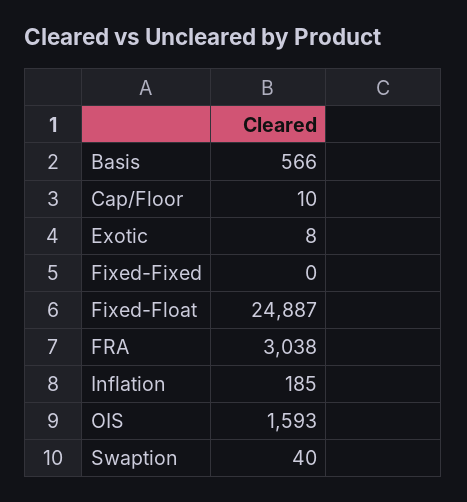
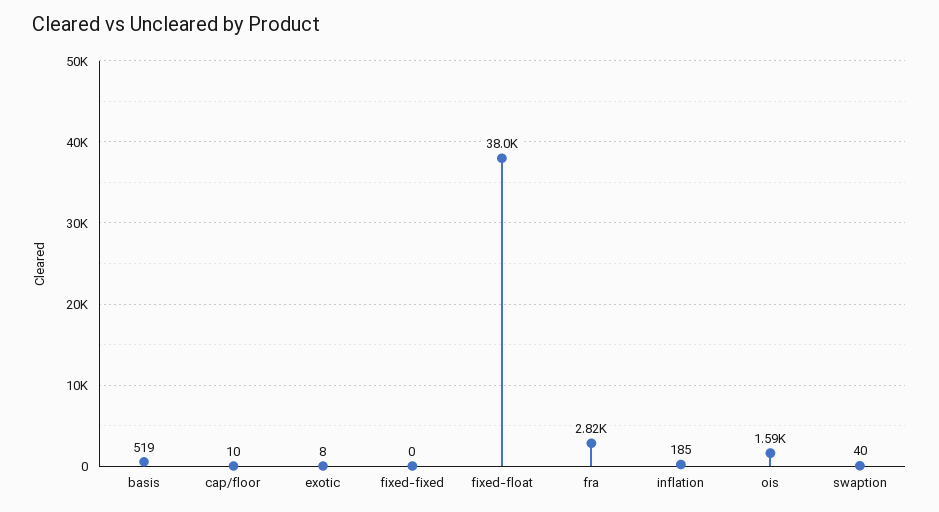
  {
-   "Basis": 566,
+   "Basis": 519,
    "Cap/Floor": 10,
    "Exotic": 8,
    "Fixed-Fixed": 0,
-   "Fixed-Float": 24887,
+   "Fixed-Float": 38000,
-   "FRA": 3038,
+   "FRA": 2820,
    "Inflation": 185,
    "OIS": 1593,
    "Swaption": 40
  }

